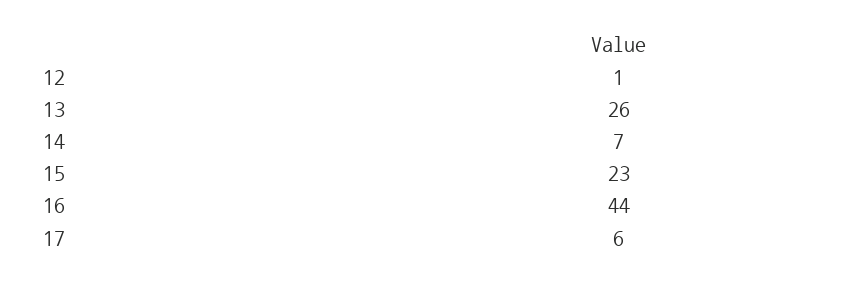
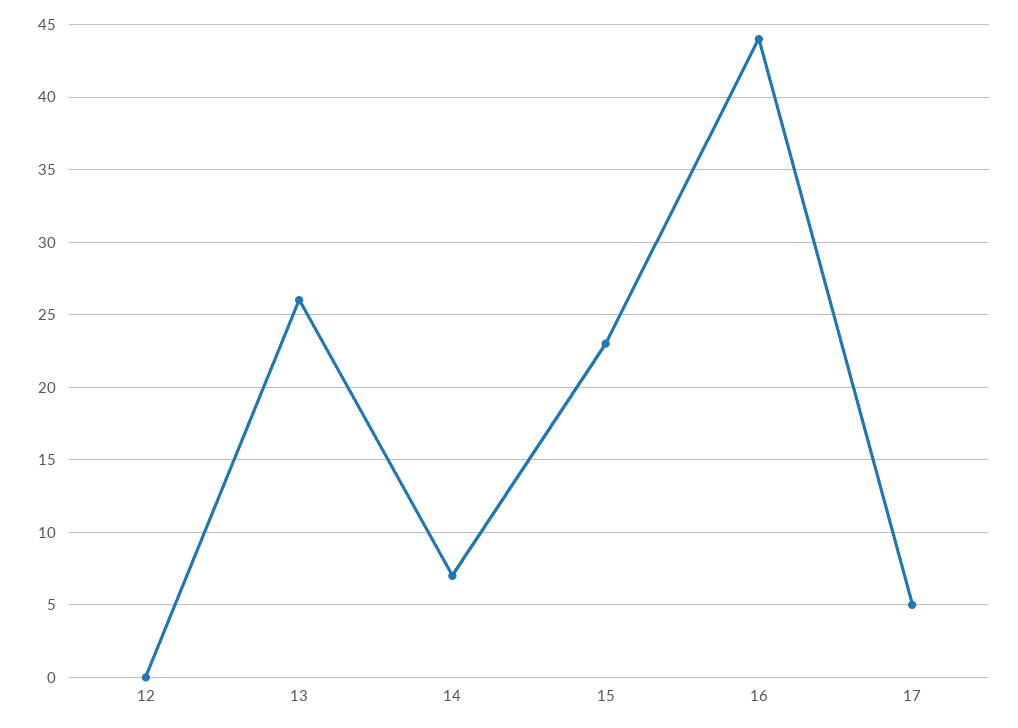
  {
-   "12": 1,
+   "12": 0,
    "13": 26,
    "14": 7,
    "15": 23,
    "16": 44,
-   "17": 6
+   "17": 5
  }

